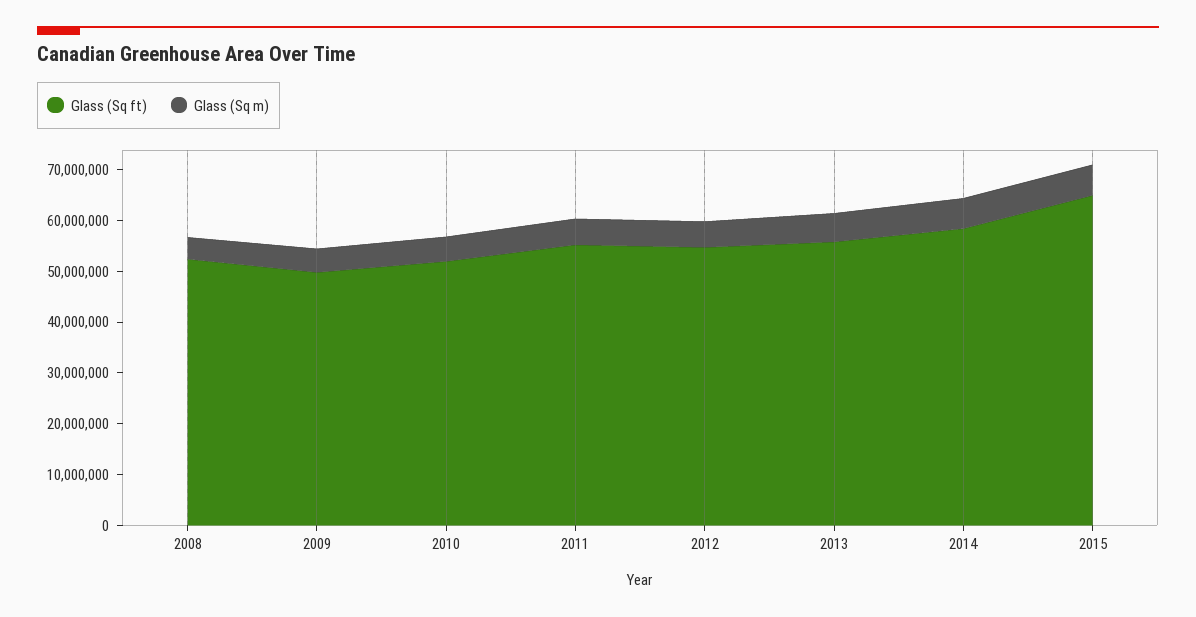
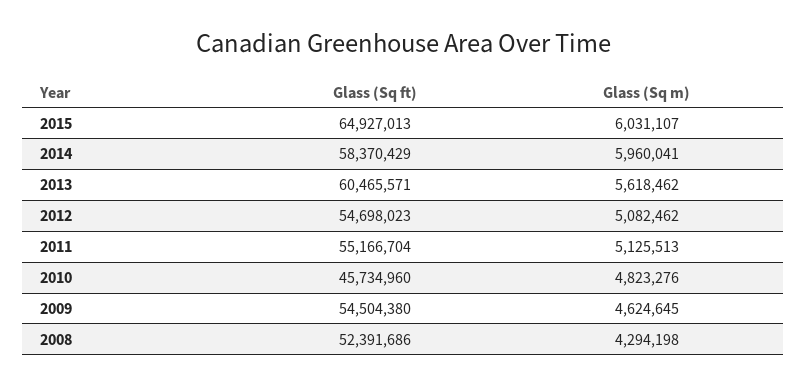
  {
    "Glass (Sq ft)": {
      "2008": 52391686,
-     "2009": 50000000,
+     "2009": 54504380,
-     "2010": 52000000,
+     "2010": 45734960,
      "2011": 55166704,
      "2012": 54698023,
-     "2013": 56000000,
+     "2013": 60465571,
      "2014": 58370429,
      "2015": 64927013
    },
    "Glass (Sq m)": {
      "2008": 4294198,
      "2009": 4624645,
      "2010": 4823276,
      "2011": 5125513,
      "2012": 5082462,
      "2013": 5618462,
      "2014": 5960041,
      "2015": 6031107
    }
  }

